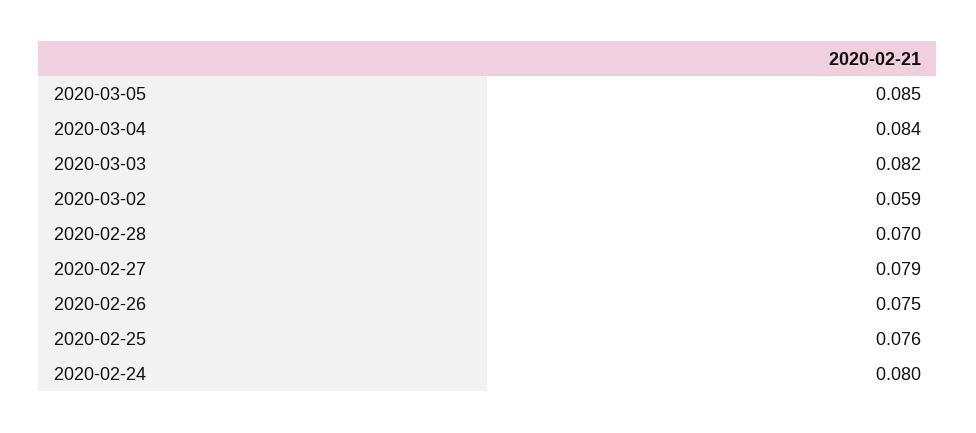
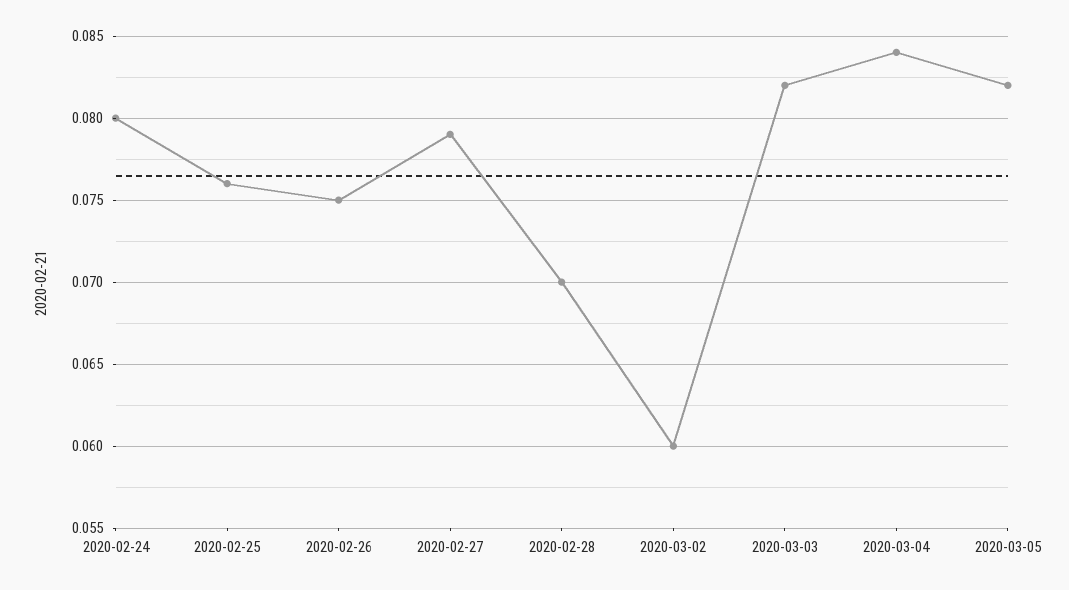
  {
-   "2020-03-05": 0.085,
+   "2020-03-05": 0.082,
    "2020-03-04": 0.084,
    "2020-03-03": 0.082,
-   "2020-03-02": 0.059,
+   "2020-03-02": 0.06,
    "2020-02-28": 0.07,
    "2020-02-27": 0.079,
    "2020-02-26": 0.075,
    "2020-02-25": 0.076,
    "2020-02-24": 0.08
  }

